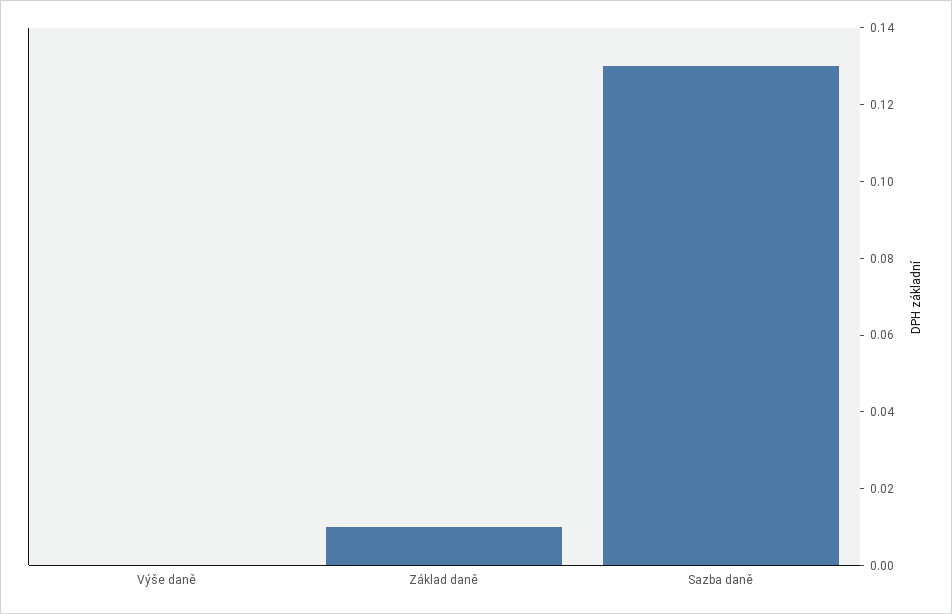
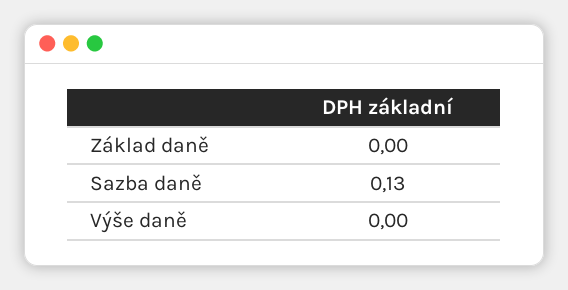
  {
    "Výše daně": 0,
-   "Základ daně": 0.01,
+   "Základ daně": 0,
    "Sazba daně": 0.13
  }

